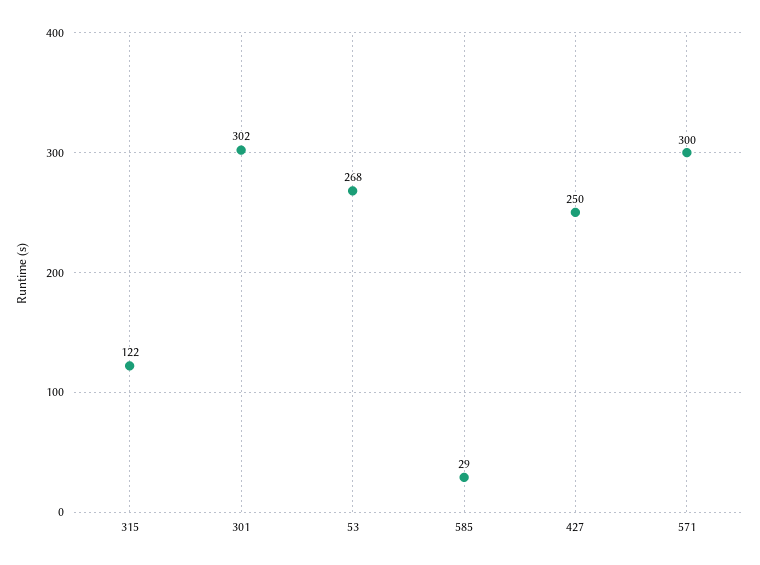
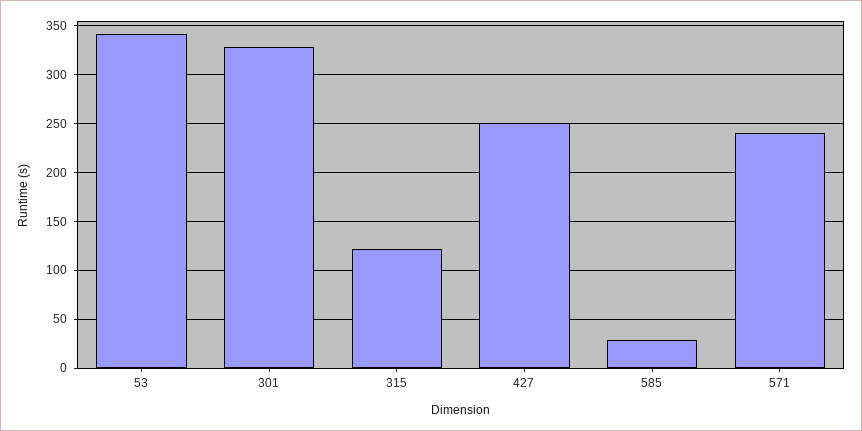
  {
    "315": 122,
-   "301": 302,
+   "301": 330,
-   "53": 268,
+   "53": 340,
    "585": 29,
    "427": 250,
-   "571": 300
+   "571": 240
  }

